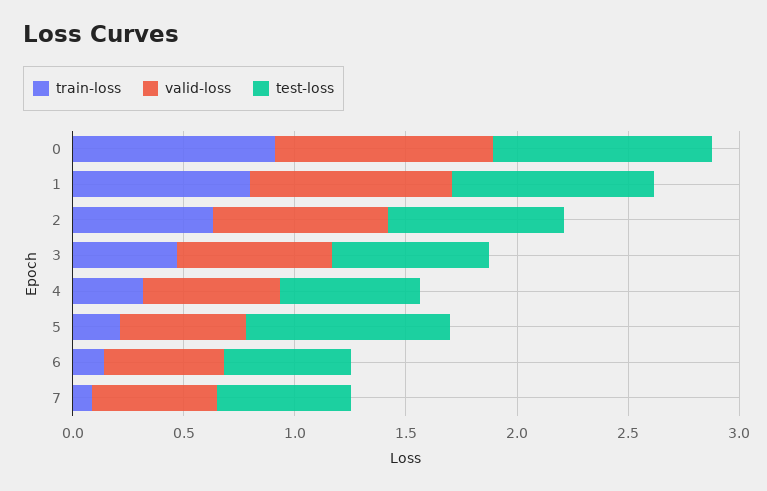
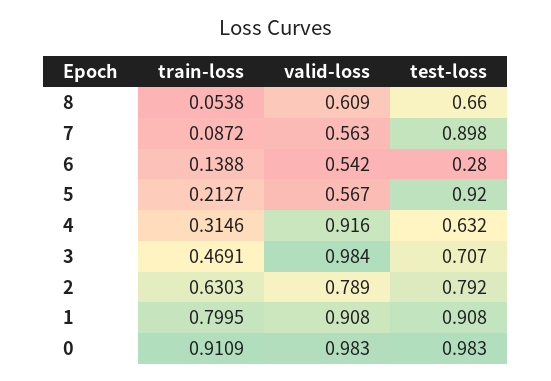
  {
    "train-loss": {
      "0": 0.9109,
      "1": 0.7995,
      "2": 0.6303,
      "3": 0.4691,
      "4": 0.3146,
      "5": 0.2127,
      "6": 0.1388,
-     "7": 0.0872
+     "7": 0.0872,
+     "8": 0.0538
    },
    "valid-loss": {
      "0": 0.983,
      "1": 0.908,
      "2": 0.789,
-     "3": 0.7,
+     "3": 0.984,
-     "4": 0.6,
+     "4": 0.916,
      "5": 0.567,
      "6": 0.542,
-     "7": 0.563
+     "7": 0.563,
+     "8": 0.609
    },
    "test-loss": {
      "0": 0.983,
      "1": 0.908,
      "2": 0.792,
      "3": 0.707,
      "4": 0.632,
      "5": 0.92,
-     "6": 0.6,
+     "6": 0.28,
-     "7": 0.6
+     "7": 0.898,
+     "8": 0.66
    }
  }

